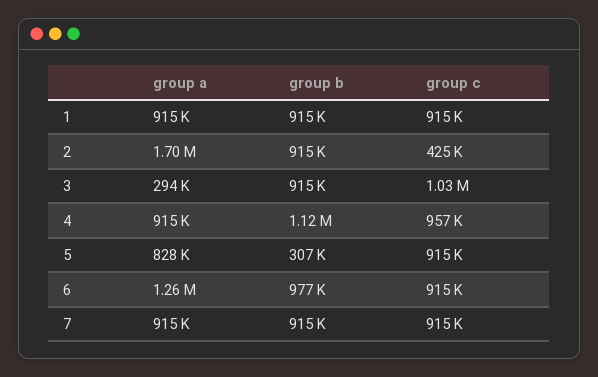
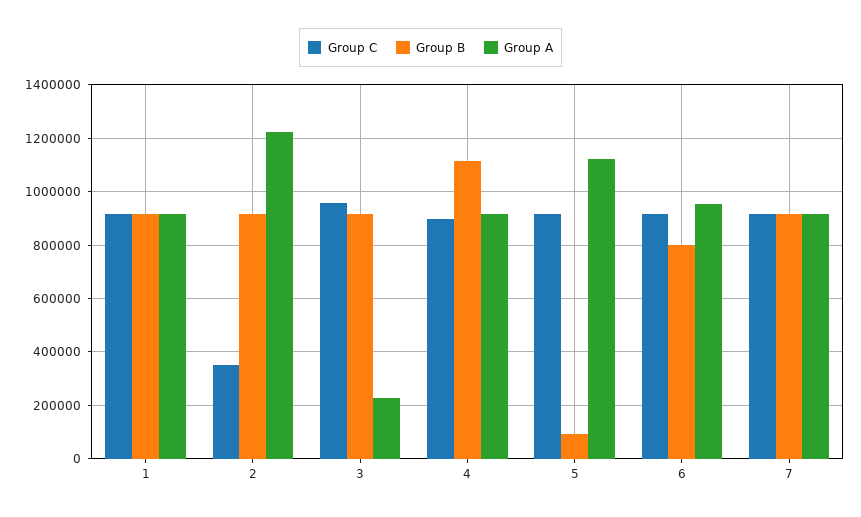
  {
    "group a": {
      "1": 915000,
-     "2": 1700000,
+     "2": 1225000,
-     "3": 294000,
+     "3": 225000,
      "4": 915000,
-     "5": 828000,
+     "5": 1125000,
-     "6": 1260000,
+     "6": 950000,
      "7": 915000
    },
    "group b": {
      "1": 915000,
      "2": 915000,
      "3": 915000,
      "4": 1120000,
-     "5": 307000,
+     "5": 100000,
-     "6": 977000,
+     "6": 800000,
      "7": 915000
    },
    "group c": {
      "1": 915000,
-     "2": 425000,
+     "2": 350000,
-     "3": 1030000,
+     "3": 950000,
-     "4": 957000,
+     "4": 900000,
      "5": 915000,
      "6": 915000,
      "7": 915000
    }
  }

